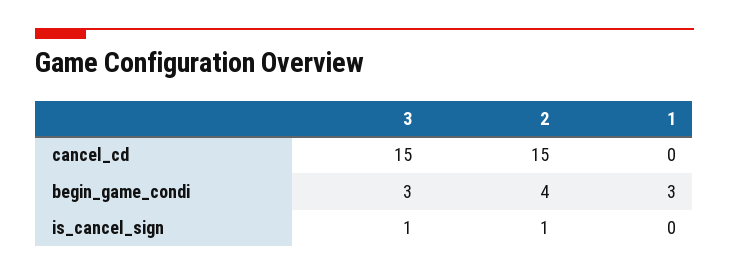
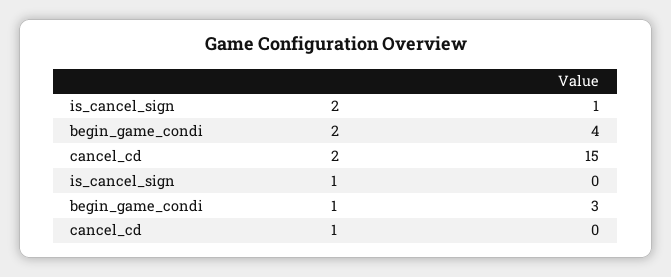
  {
-   "3": {
-     "cancel_cd": 15,
-     "begin_game_condi": 3,
-     "is_cancel_sign": 1
-   },
    "2": {
      "cancel_cd": 15,
      "begin_game_condi": 4,
      "is_cancel_sign": 1
    },
    "1": {
      "cancel_cd": 0,
      "begin_game_condi": 3,
      "is_cancel_sign": 0
    }
  }

